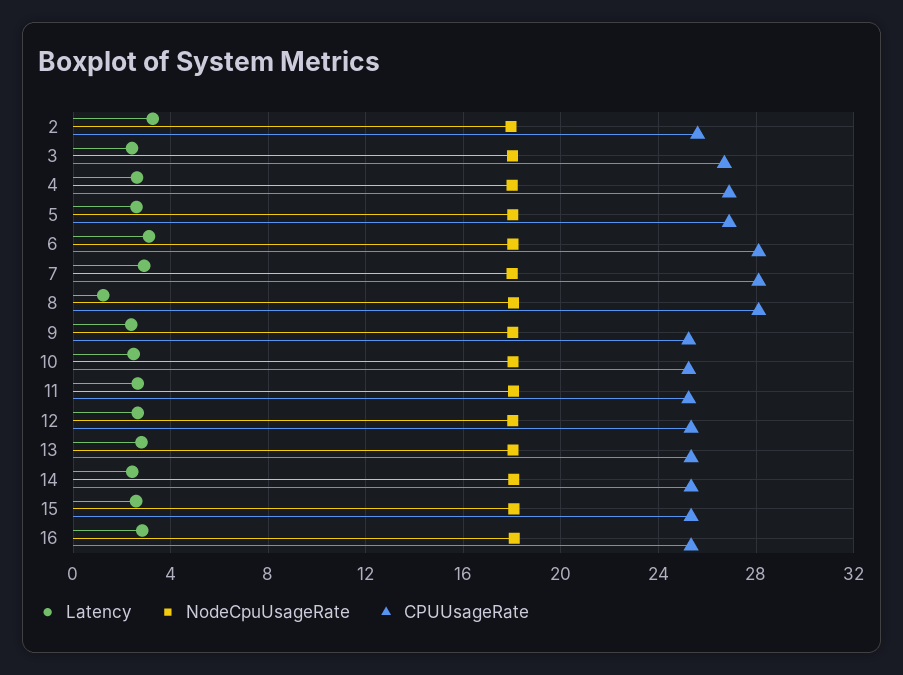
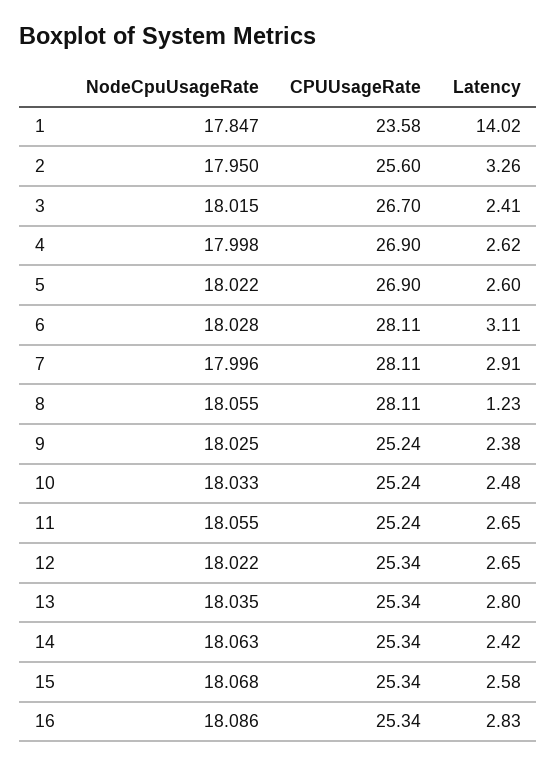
  {
    "Latency": {
      "2": 3.26,
      "3": 2.41,
      "4": 2.62,
      "5": 2.6,
      "6": 3.11,
      "7": 2.91,
      "8": 1.23,
      "9": 2.38,
      "10": 2.48,
      "11": 2.65,
      "12": 2.65,
      "13": 2.8,
      "14": 2.42,
      "15": 2.58,
-     "16": 2.83
+     "16": 2.83,
+     "1": 14.02
    },
    "NodeCpuUsageRate": {
      "2": 17.95,
      "3": 18.015,
      "4": 17.998,
      "5": 18.022,
      "6": 18.028,
      "7": 17.996,
      "8": 18.055,
      "9": 18.025,
      "10": 18.033,
      "11": 18.055,
      "12": 18.022,
      "13": 18.035,
      "14": 18.063,
      "15": 18.068,
-     "16": 18.086
+     "16": 18.086,
+     "1": 17.847
    },
    "CPUUsageRate": {
      "2": 25.6,
      "3": 26.7,
      "4": 26.9,
      "5": 26.9,
      "6": 28.11,
      "7": 28.11,
      "8": 28.11,
      "9": 25.24,
      "10": 25.24,
      "11": 25.24,
      "12": 25.34,
      "13": 25.34,
      "14": 25.34,
      "15": 25.34,
-     "16": 25.34
+     "16": 25.34,
+     "1": 23.58
    }
  }

